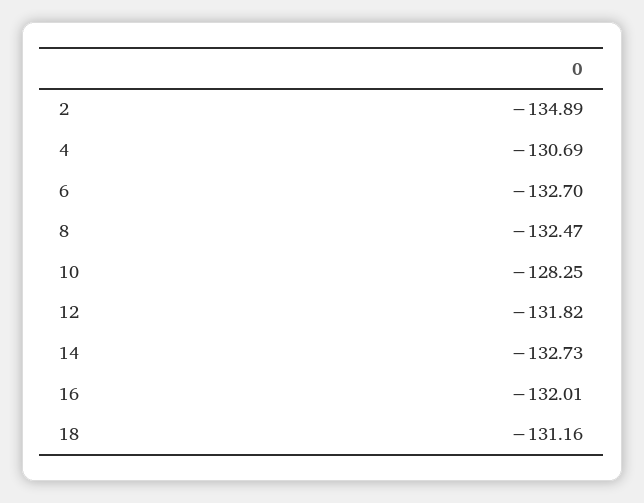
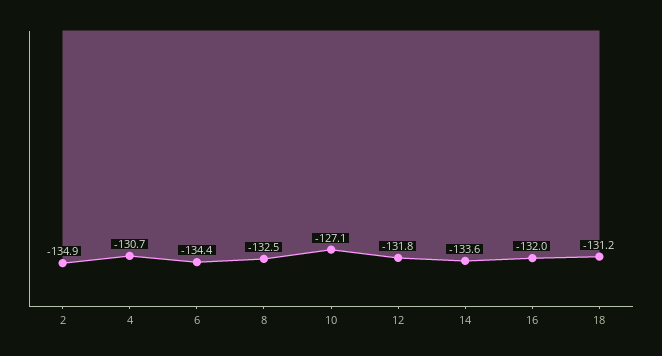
  {
    "2": -134.89,
    "4": -130.69,
-   "6": -132.7,
+   "6": -134.4,
    "8": -132.47,
-   "10": -128.25,
+   "10": -127.1,
    "12": -131.82,
-   "14": -132.73,
+   "14": -133.6,
    "16": -132.01,
    "18": -131.16
  }

